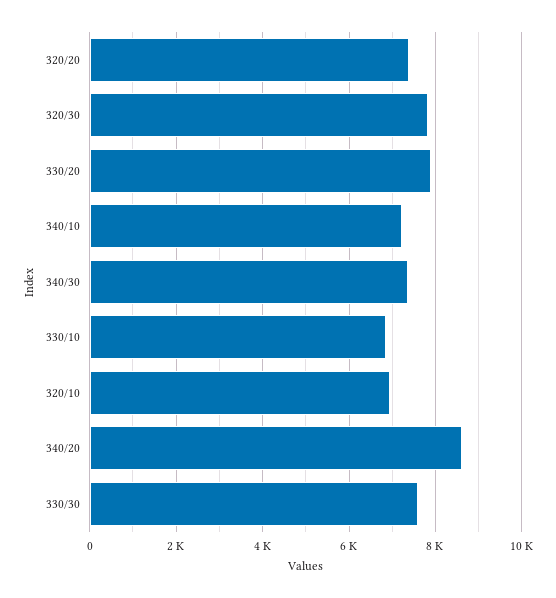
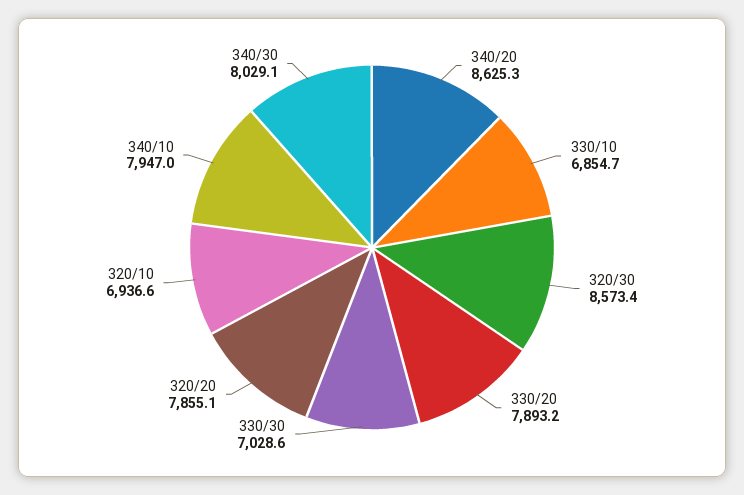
  {
-   "320/20": 7400,
+   "320/20": 7855.1,
-   "320/30": 7800,
+   "320/30": 8573.4,
    "330/20": 7893.2,
-   "340/10": 7200,
+   "340/10": 7947,
-   "340/30": 7400,
+   "340/30": 8029.1,
    "330/10": 6854.7,
    "320/10": 6936.6,
    "340/20": 8625.3,
-   "330/30": 7600
+   "330/30": 7028.6
  }

